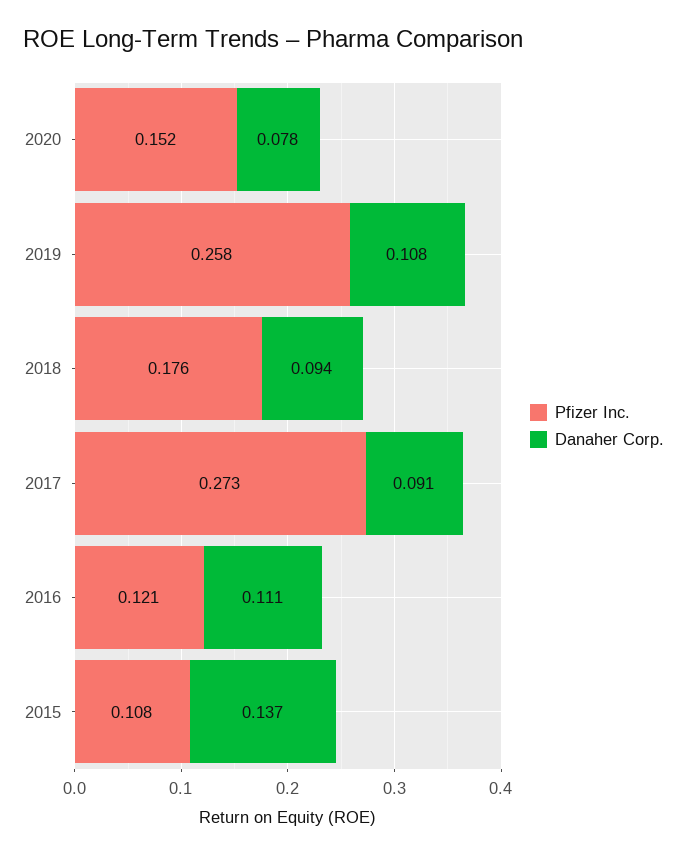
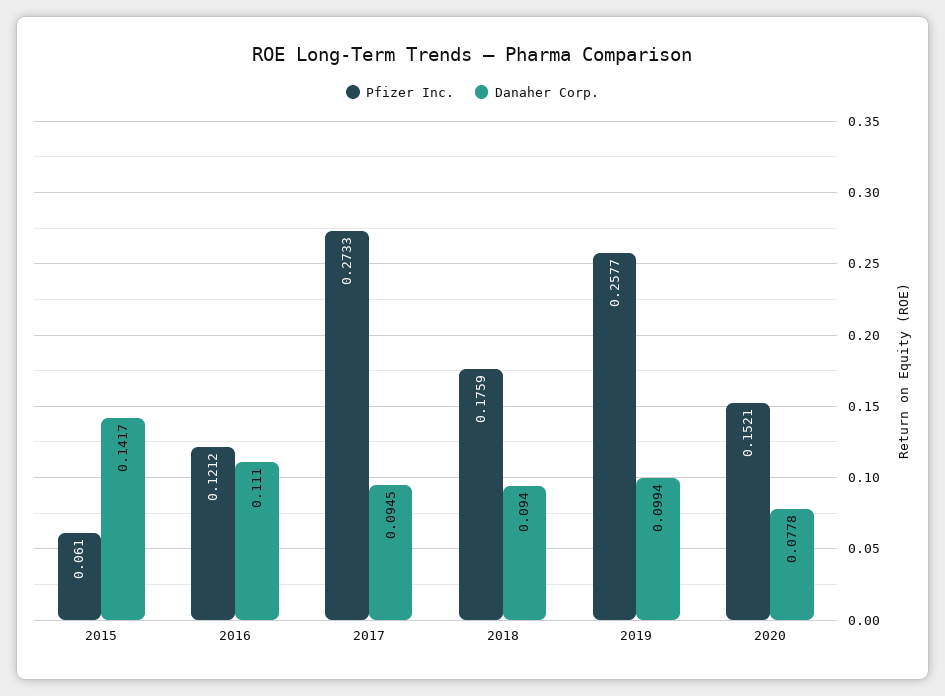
  {
    "Pfizer Inc.": {
      "2020": 0.1521,
      "2019": 0.2577,
      "2018": 0.1759,
      "2017": 0.2733,
      "2016": 0.1212,
-     "2015": 0.108
+     "2015": 0.061
    },
    "Danaher Corp.": {
      "2020": 0.0778,
-     "2019": 0.108,
+     "2019": 0.0994,
      "2018": 0.094,
-     "2017": 0.091,
+     "2017": 0.0945,
      "2016": 0.111,
-     "2015": 0.137
+     "2015": 0.1417
    }
  }

